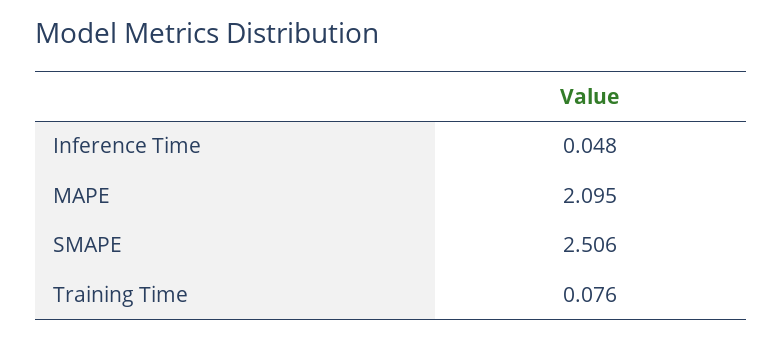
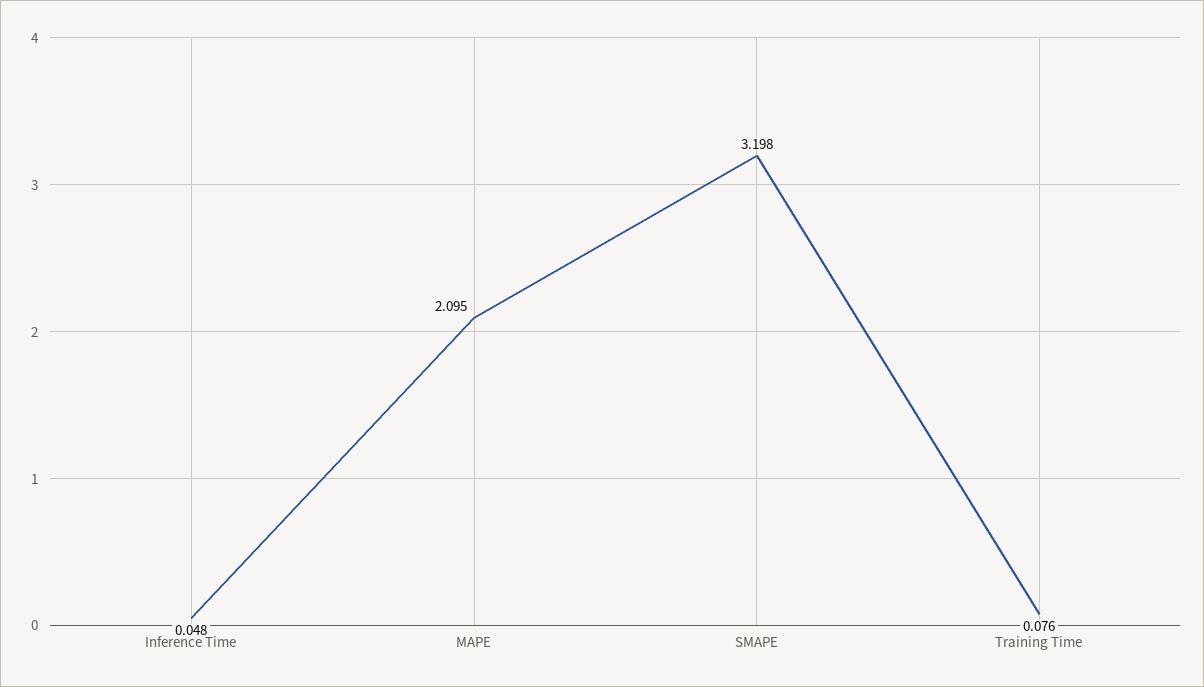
  {
    "Inference Time": 0.048,
    "MAPE": 2.095,
-   "SMAPE": 2.506,
+   "SMAPE": 3.198,
    "Training Time": 0.076
  }

